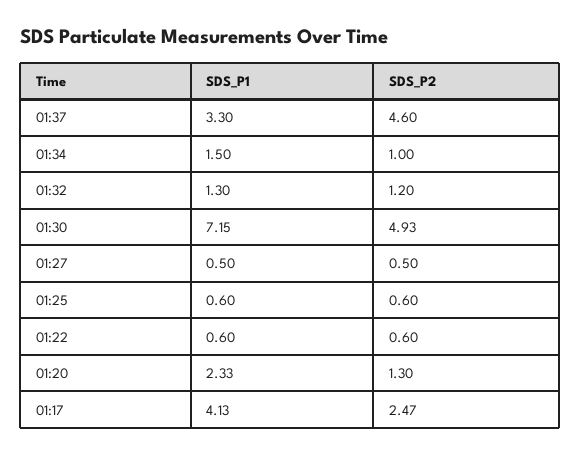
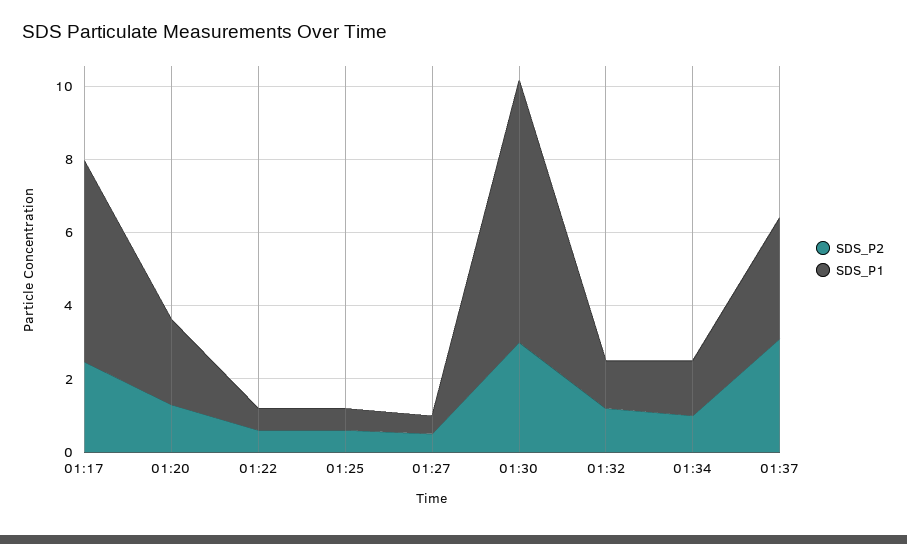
  {
    "SDS_P1": {
      "01:37": 3.3,
      "01:34": 1.5,
      "01:32": 1.3,
      "01:30": 7.15,
      "01:27": 0.5,
      "01:25": 0.6,
      "01:22": 0.6,
      "01:20": 2.33,
-     "01:17": 4.13
+     "01:17": 5.5
    },
    "SDS_P2": {
-     "01:37": 4.6,
+     "01:37": 3,
      "01:34": 1,
      "01:32": 1.2,
-     "01:30": 4.93,
+     "01:30": 3,
      "01:27": 0.5,
      "01:25": 0.6,
      "01:22": 0.6,
      "01:20": 1.3,
      "01:17": 2.47
    }
  }

